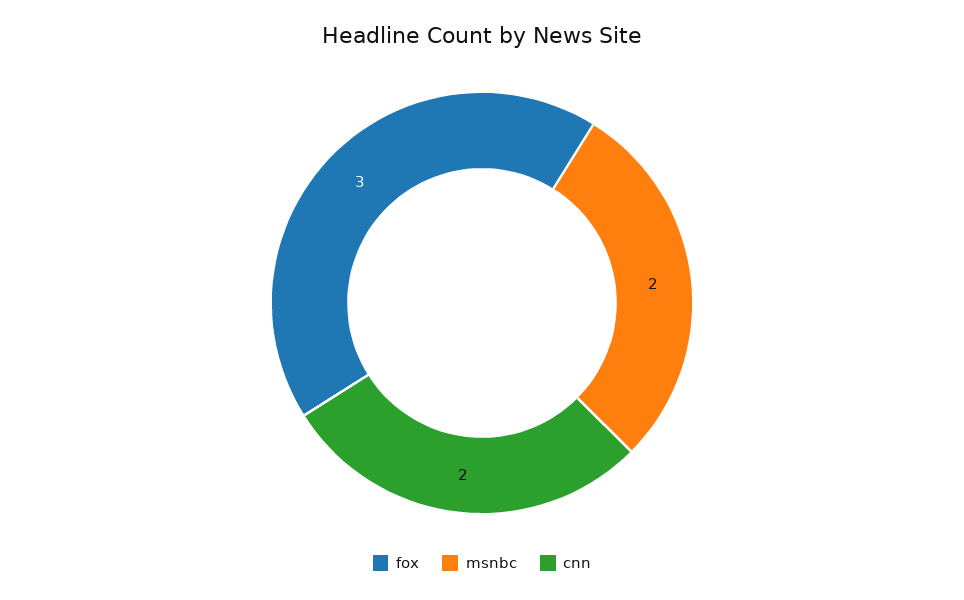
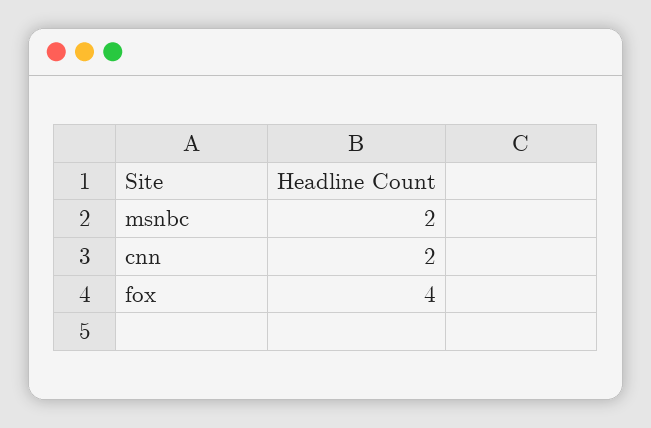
  {
-   "fox": 3,
+   "fox": 4,
    "msnbc": 2,
    "cnn": 2
  }

